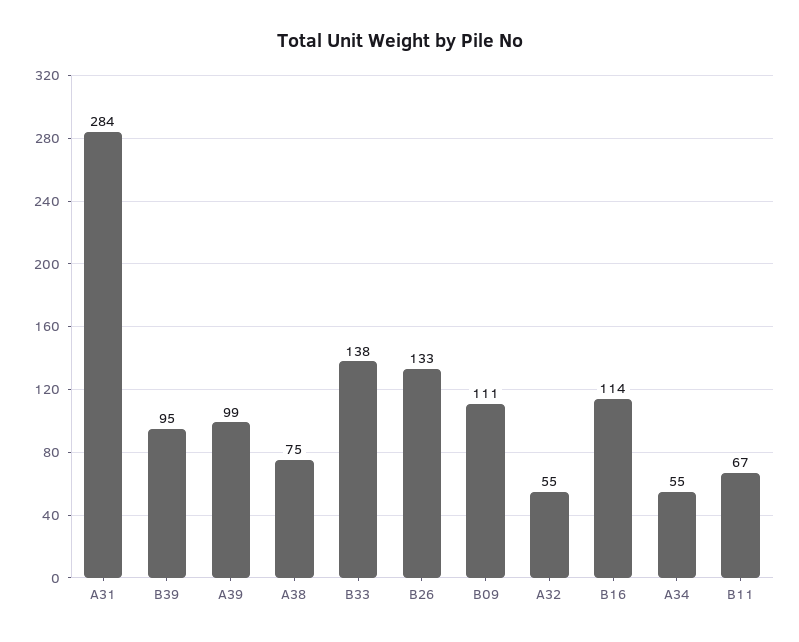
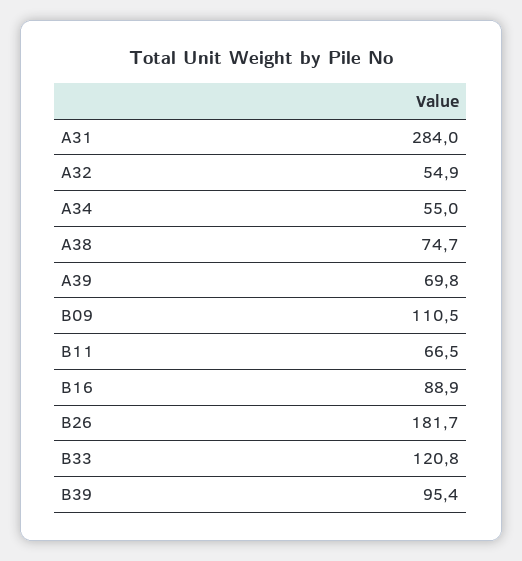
  {
    "A31": 284,
    "B39": 95.4,
-   "A39": 99,
+   "A39": 69.8,
    "A38": 74.7,
-   "B33": 138,
+   "B33": 120.8,
-   "B26": 133,
+   "B26": 181.7,
    "B09": 110.5,
    "A32": 54.9,
-   "B16": 114,
+   "B16": 88.9,
    "A34": 55,
    "B11": 66.5
  }

